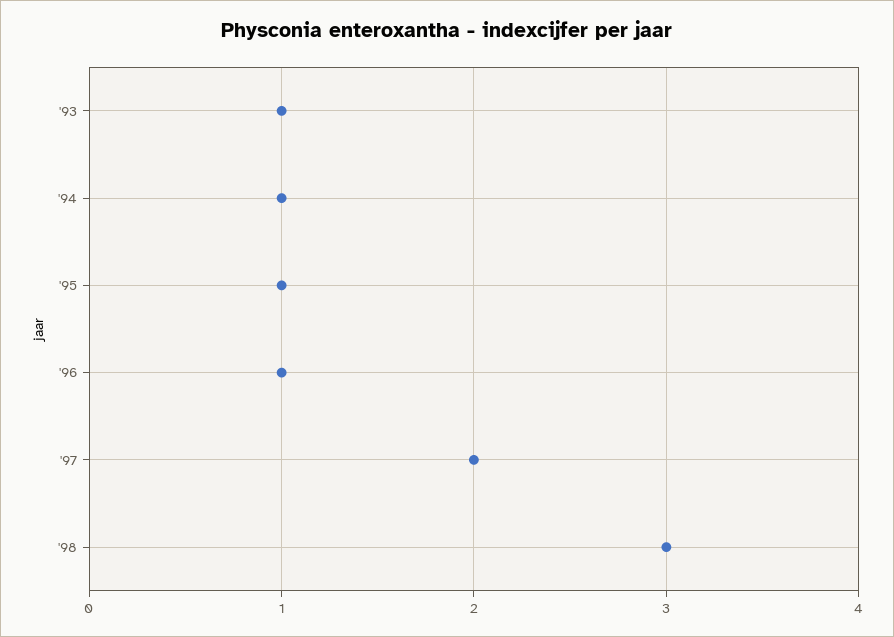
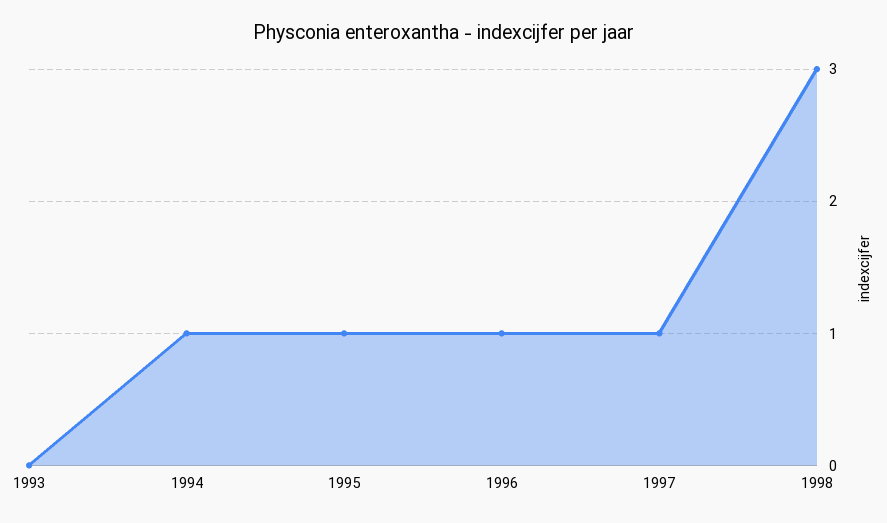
  {
-   "'93": 1,
+   "'93": 0,
    "'94": 1,
    "'95": 1,
    "'96": 1,
-   "'97": 2,
+   "'97": 1,
    "'98": 3
  }

